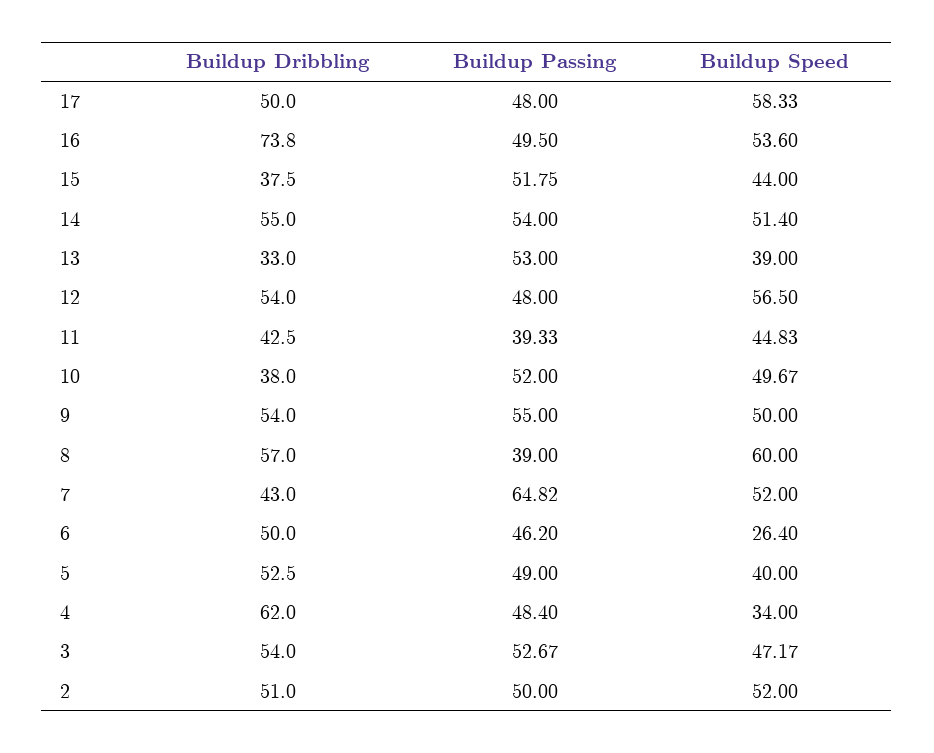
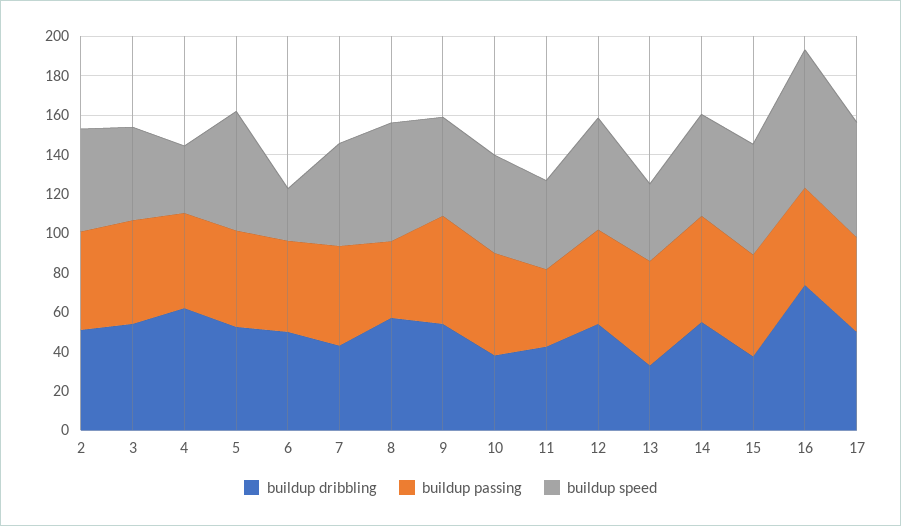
  {
    "Buildup Dribbling": {
      "17": 50,
      "16": 73.8,
      "15": 37.5,
      "14": 55,
      "13": 33,
      "12": 54,
      "11": 42.5,
      "10": 38,
      "9": 54,
      "8": 57,
      "7": 43,
      "6": 50,
      "5": 52.5,
      "4": 62,
      "3": 54,
      "2": 51
    },
    "Buildup Passing": {
      "17": 48,
      "16": 49.5,
      "15": 51.75,
      "14": 54,
      "13": 53,
      "12": 48,
      "11": 39.33,
      "10": 52,
      "9": 55,
      "8": 39,
-     "7": 64.82,
+     "7": 50,
      "6": 46.2,
      "5": 49,
      "4": 48.4,
      "3": 52.67,
      "2": 50
    },
    "Buildup Speed": {
      "17": 58.33,
-     "16": 53.6,
+     "16": 70,
-     "15": 44,
+     "15": 55,
      "14": 51.4,
      "13": 39,
      "12": 56.5,
      "11": 44.83,
      "10": 49.67,
      "9": 50,
      "8": 60,
      "7": 52,
      "6": 26.4,
-     "5": 40,
+     "5": 60,
      "4": 34,
      "3": 47.17,
      "2": 52
    }
  }

